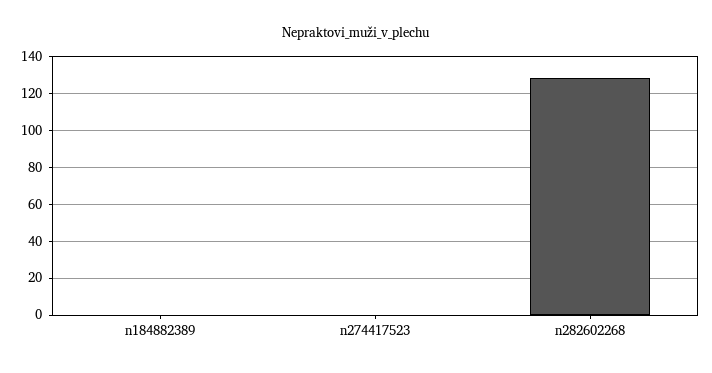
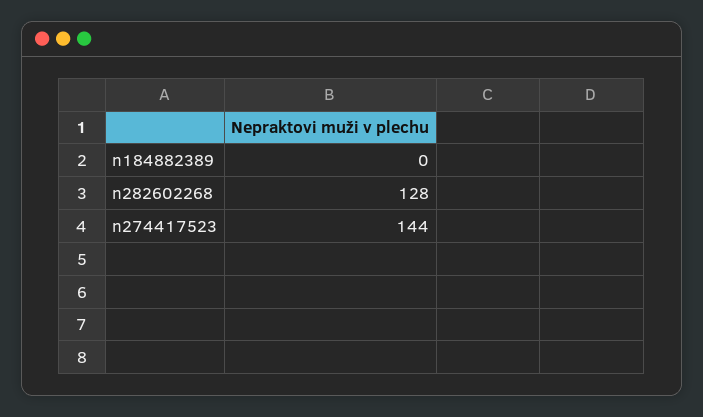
  {
    "n184882389": 0,
-   "n274417523": 0,
+   "n274417523": 144,
    "n282602268": 128
  }

